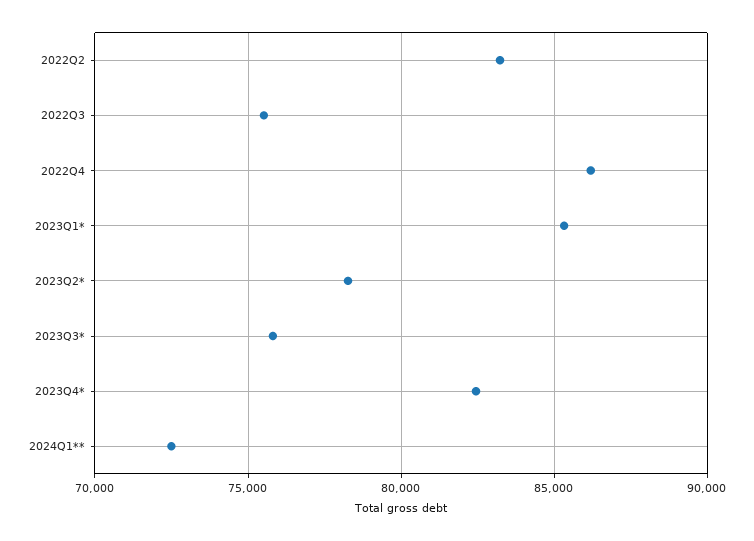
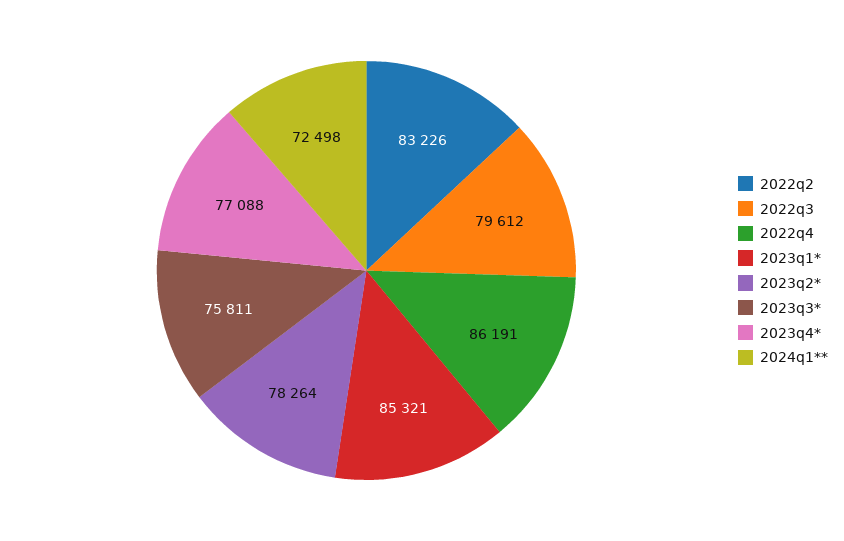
  {
    "2022Q2": 83226,
-   "2022Q3": 75500,
+   "2022Q3": 79612,
    "2022Q4": 86191,
    "2023Q1*": 85321,
    "2023Q2*": 78264,
    "2023Q3*": 75811,
-   "2023Q4*": 82500,
+   "2023Q4*": 77088,
    "2024Q1**": 72498
  }

